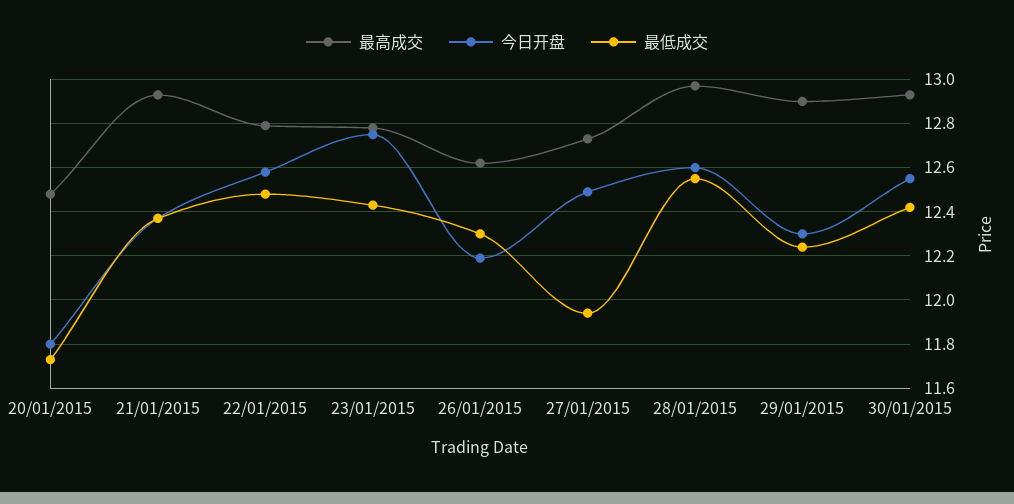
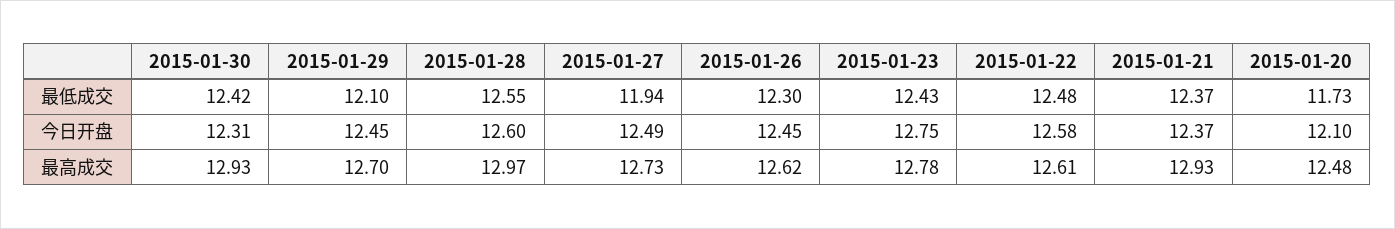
  {
    "最高成交": {
      "20/01/2015": 12.48,
      "21/01/2015": 12.93,
-     "22/01/2015": 12.8,
+     "22/01/2015": 12.61,
      "23/01/2015": 12.78,
      "26/01/2015": 12.62,
      "27/01/2015": 12.73,
      "28/01/2015": 12.97,
-     "29/01/2015": 12.9,
+     "29/01/2015": 12.7,
      "30/01/2015": 12.93
    },
    "今日开盘": {
-     "20/01/2015": 11.8,
+     "20/01/2015": 12.1,
      "21/01/2015": 12.37,
      "22/01/2015": 12.58,
      "23/01/2015": 12.75,
-     "26/01/2015": 12.2,
+     "26/01/2015": 12.45,
      "27/01/2015": 12.49,
      "28/01/2015": 12.6,
-     "29/01/2015": 12.3,
+     "29/01/2015": 12.45,
-     "30/01/2015": 12.55
+     "30/01/2015": 12.31
    },
    "最低成交": {
      "20/01/2015": 11.73,
      "21/01/2015": 12.37,
      "22/01/2015": 12.48,
      "23/01/2015": 12.43,
      "26/01/2015": 12.3,
      "27/01/2015": 11.94,
      "28/01/2015": 12.55,
-     "29/01/2015": 12.25,
+     "29/01/2015": 12.1,
      "30/01/2015": 12.42
    }
  }

